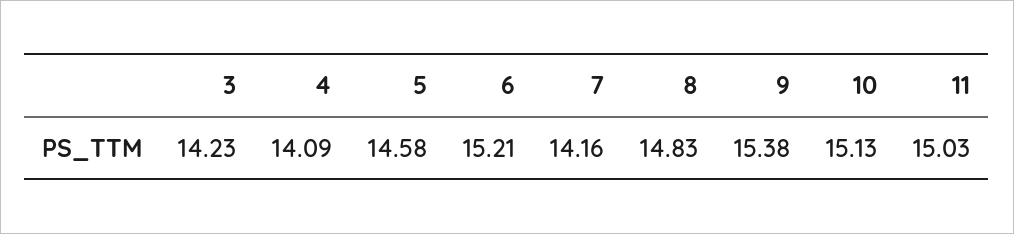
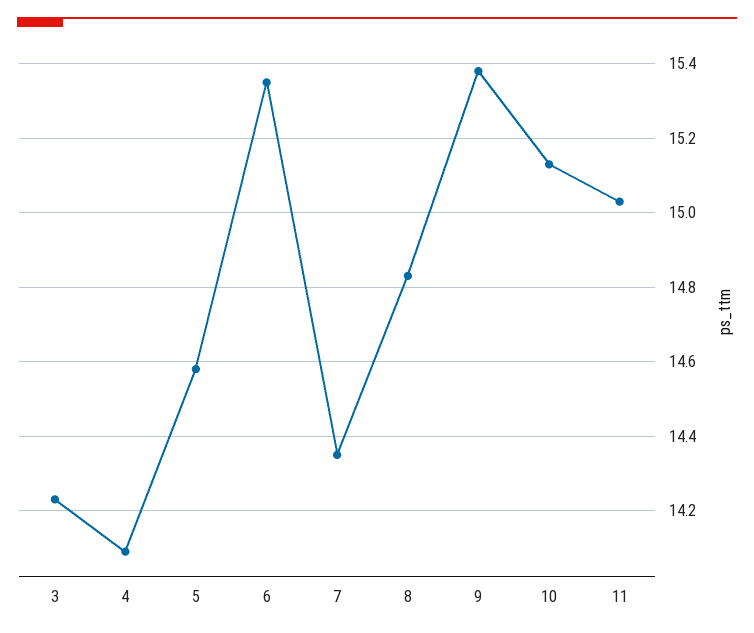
  {
    "3": 14.23,
    "4": 14.09,
    "5": 14.58,
-   "6": 15.21,
+   "6": 15.35,
-   "7": 14.16,
+   "7": 14.35,
    "8": 14.83,
    "9": 15.38,
    "10": 15.13,
    "11": 15.03
  }

